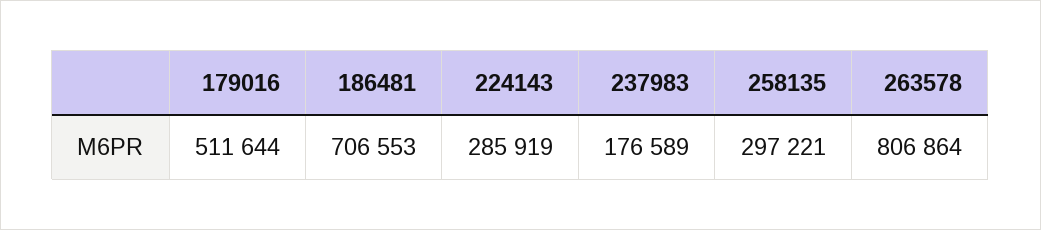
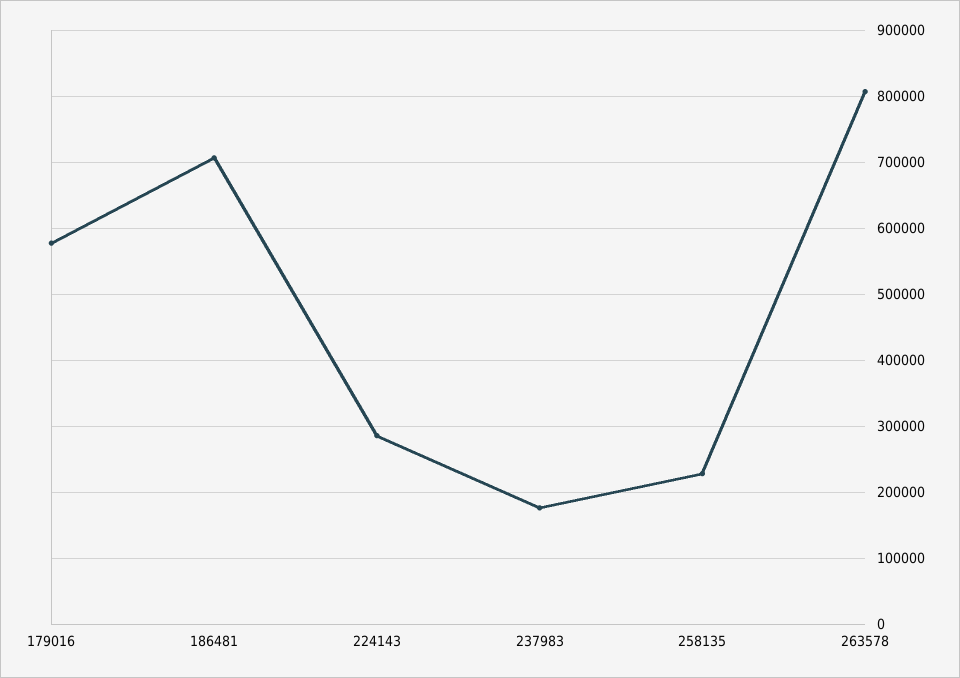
  {
-   "179016": 511644,
+   "179016": 580000,
    "186481": 706553,
    "224143": 285919,
    "237983": 176589,
-   "258135": 297221,
+   "258135": 230000,
    "263578": 806864
  }

